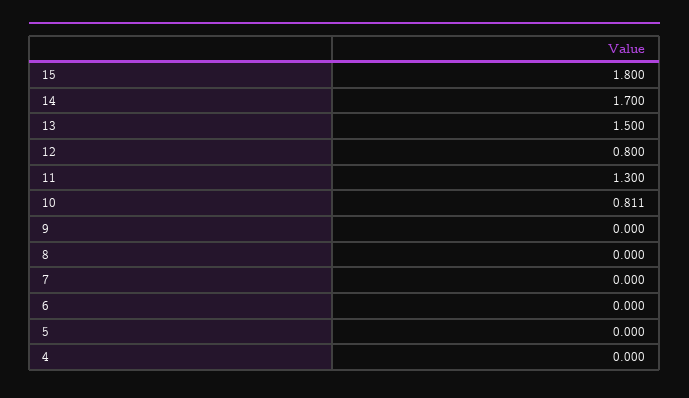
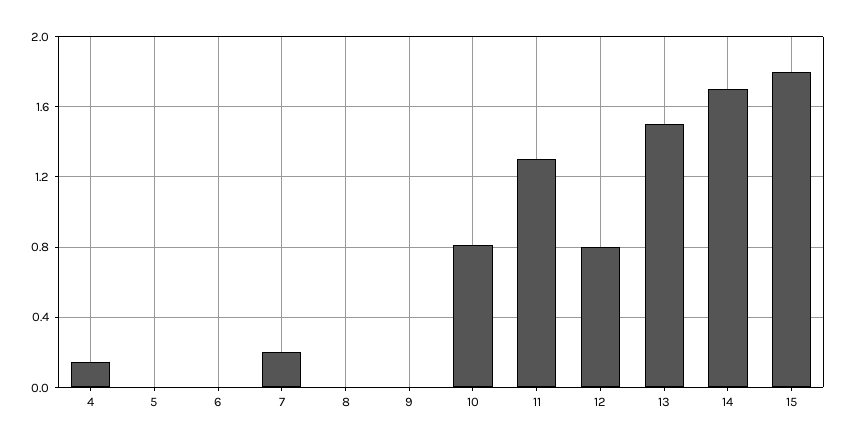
  {
    "15": 1.8,
    "14": 1.7,
    "13": 1.5,
    "12": 0.8,
    "11": 1.3,
    "10": 0.811,
    "9": 0,
    "8": 0,
-   "7": 0,
+   "7": 0.2,
    "6": 0,
    "5": 0,
-   "4": 0
+   "4": 0.15
  }

